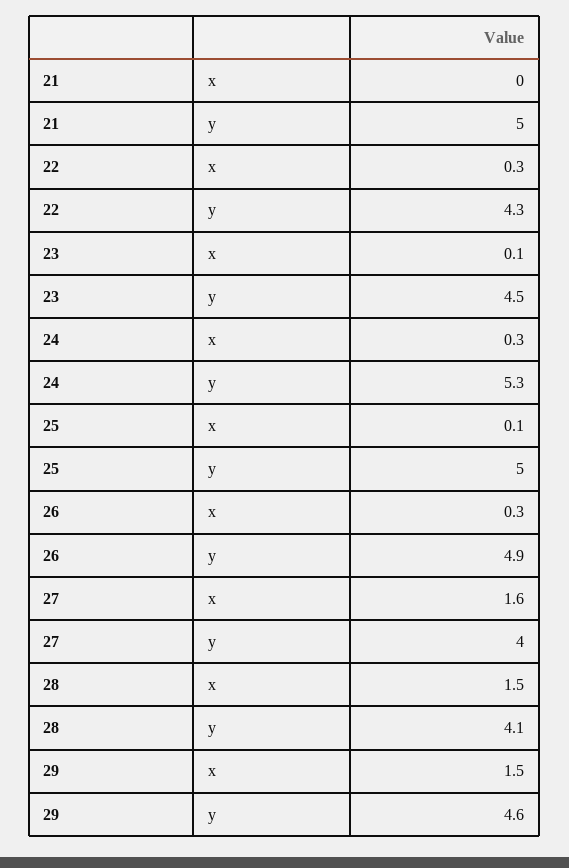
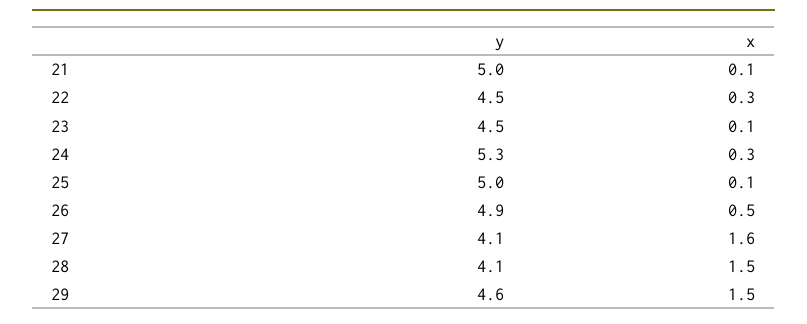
  {
    "21": {
-     "x": 0,
+     "x": 0.1,
      "y": 5
    },
    "22": {
      "x": 0.3,
-     "y": 4.3
+     "y": 4.5
    },
    "23": {
      "x": 0.1,
      "y": 4.5
    },
    "24": {
      "x": 0.3,
      "y": 5.3
    },
    "25": {
      "x": 0.1,
      "y": 5
    },
    "26": {
-     "x": 0.3,
+     "x": 0.5,
      "y": 4.9
    },
    "27": {
      "x": 1.6,
-     "y": 4
+     "y": 4.1
    },
    "28": {
      "x": 1.5,
      "y": 4.1
    },
    "29": {
      "x": 1.5,
      "y": 4.6
    }
  }

